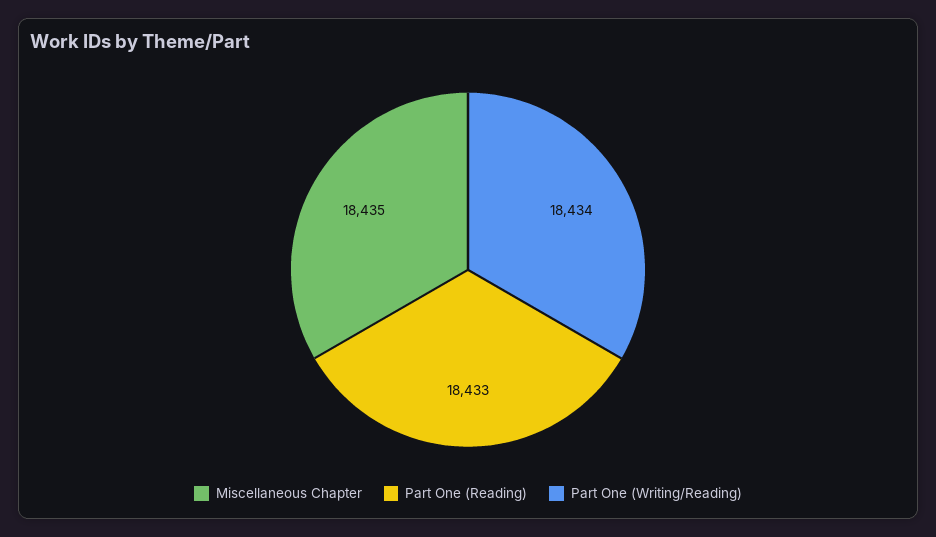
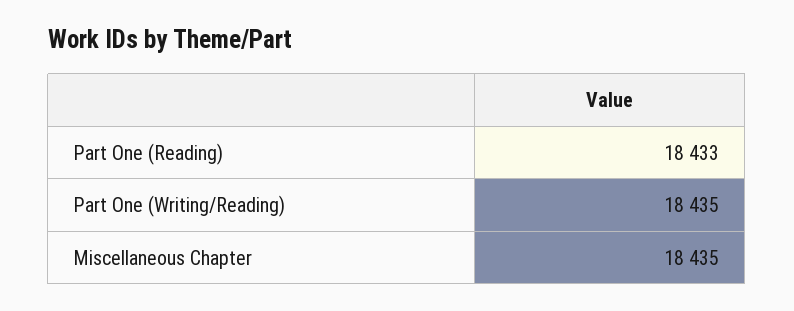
  {
    "Miscellaneous Chapter": 18435,
    "Part One (Reading)": 18433,
-   "Part One (Writing/Reading)": 18434
+   "Part One (Writing/Reading)": 18435
  }

